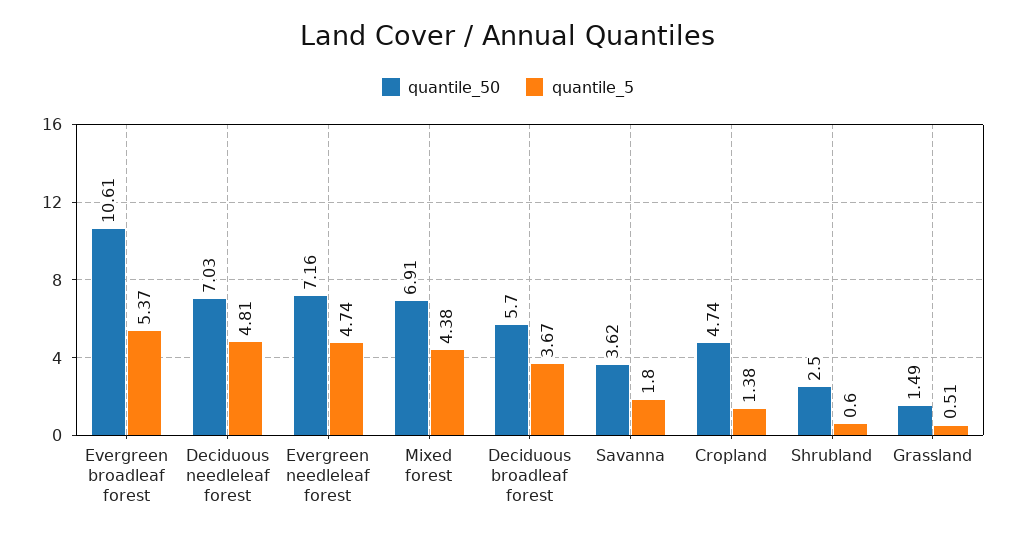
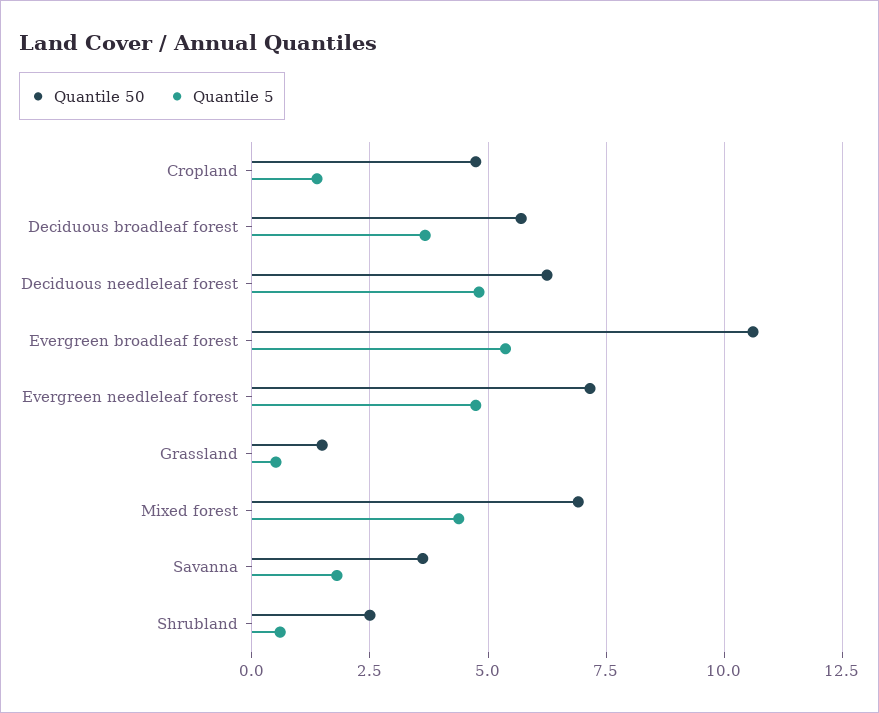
  {
    "quantile_50": {
      "Evergreen broadleaf forest": 10.61,
-     "Deciduous needleleaf forest": 7.03,
+     "Deciduous needleleaf forest": 6.25,
      "Evergreen needleleaf forest": 7.16,
      "Mixed forest": 6.91,
      "Deciduous broadleaf forest": 5.7,
      "Savanna": 3.62,
      "Cropland": 4.74,
      "Shrubland": 2.5,
      "Grassland": 1.49
    },
    "quantile_5": {
      "Evergreen broadleaf forest": 5.37,
      "Deciduous needleleaf forest": 4.81,
      "Evergreen needleleaf forest": 4.74,
      "Mixed forest": 4.38,
      "Deciduous broadleaf forest": 3.67,
      "Savanna": 1.8,
      "Cropland": 1.38,
      "Shrubland": 0.6,
      "Grassland": 0.51
    }
  }

